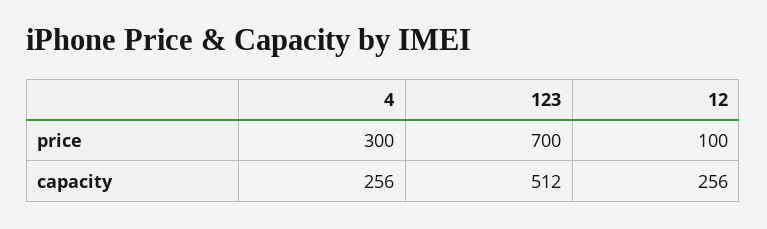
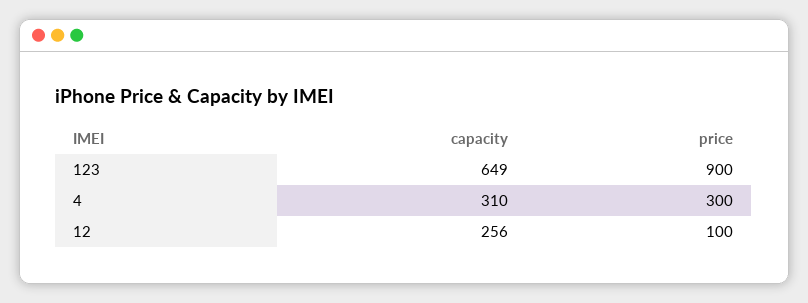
  {
    "4": {
      "price": 300,
-     "capacity": 256
+     "capacity": 310
    },
    "123": {
-     "price": 700,
+     "price": 900,
-     "capacity": 512
+     "capacity": 649
    },
    "12": {
      "price": 100,
      "capacity": 256
    }
  }

